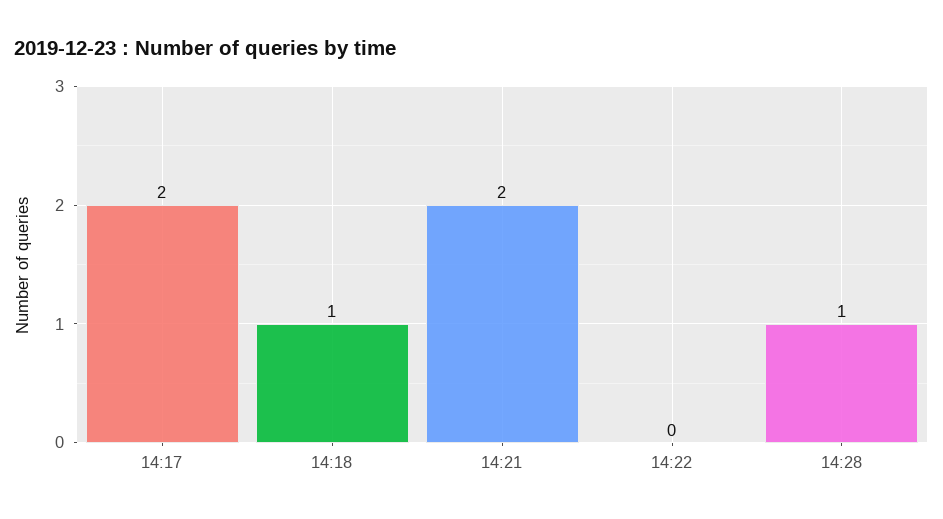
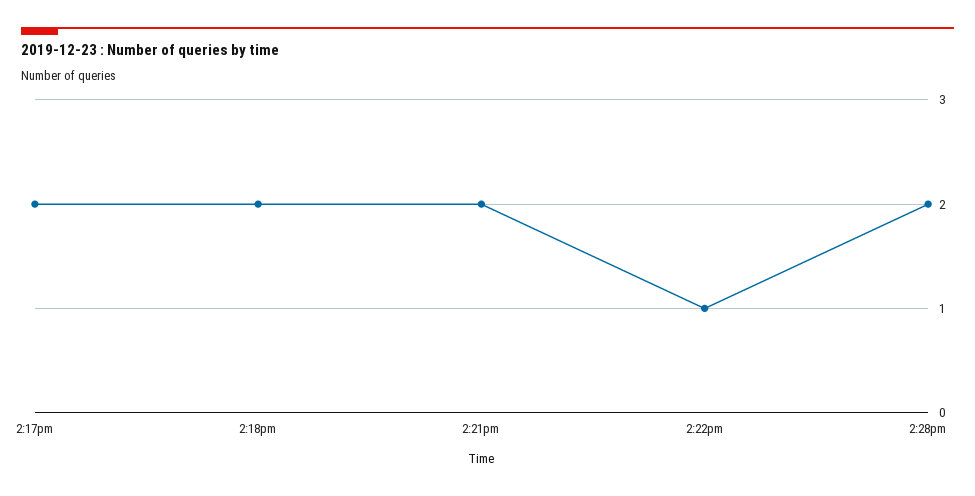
  {
    "14:17": 2,
-   "14:18": 1,
+   "14:18": 2,
    "14:21": 2,
-   "14:22": 0,
+   "14:22": 1,
-   "14:28": 1
+   "14:28": 2
  }

